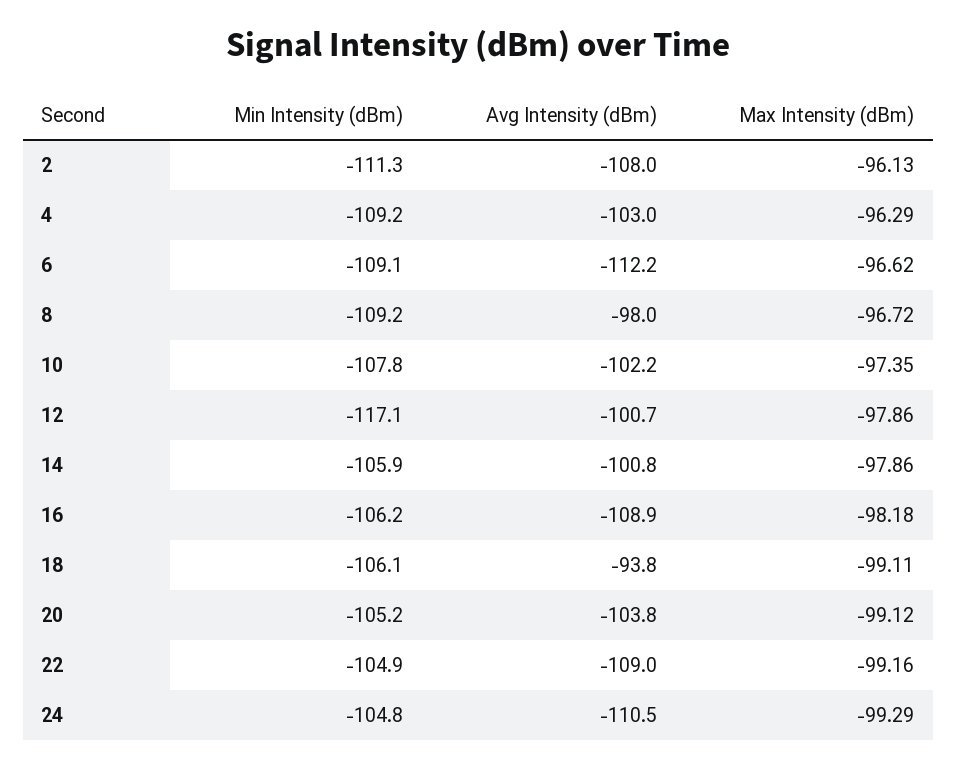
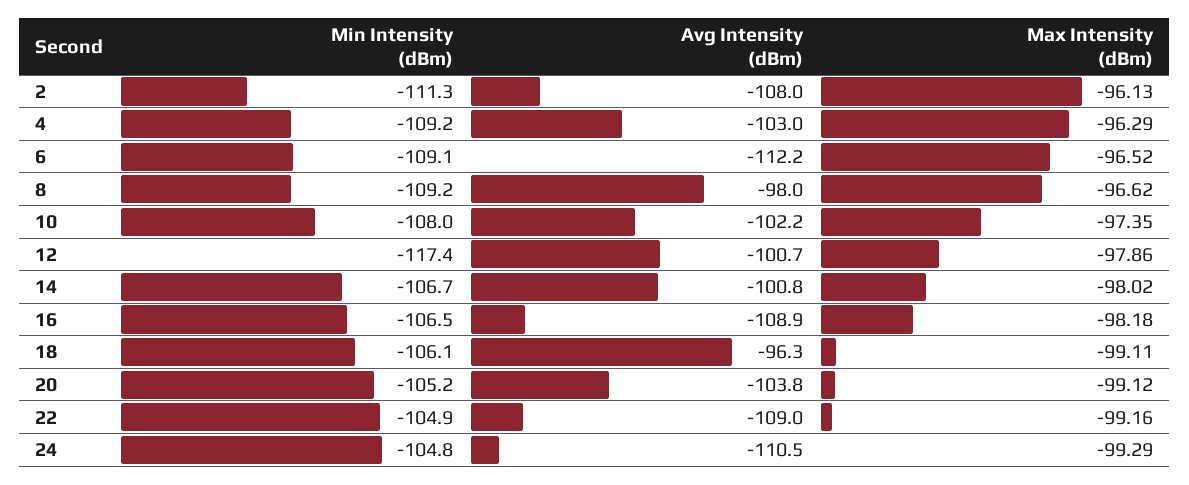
  {
    "Min Intensity (dBm)": {
      "2": -111.3,
      "4": -109.2,
      "6": -109.1,
      "8": -109.2,
-     "10": -107.8,
+     "10": -108,
-     "12": -117.1,
+     "12": -117.4,
-     "14": -105.9,
+     "14": -106.7,
-     "16": -106.2,
+     "16": -106.5,
      "18": -106.1,
      "20": -105.2,
      "22": -104.9,
      "24": -104.8
    },
    "Avg Intensity (dBm)": {
      "2": -108,
      "4": -103,
      "6": -112.2,
      "8": -98,
      "10": -102.2,
      "12": -100.7,
      "14": -100.8,
      "16": -108.9,
-     "18": -93.8,
+     "18": -96.3,
      "20": -103.8,
      "22": -109,
      "24": -110.5
    },
    "Max Intensity (dBm)": {
      "2": -96.13,
      "4": -96.29,
-     "6": -96.62,
+     "6": -96.52,
-     "8": -96.72,
+     "8": -96.62,
      "10": -97.35,
      "12": -97.86,
-     "14": -97.86,
+     "14": -98.02,
      "16": -98.18,
      "18": -99.11,
      "20": -99.12,
      "22": -99.16,
      "24": -99.29
    }
  }

